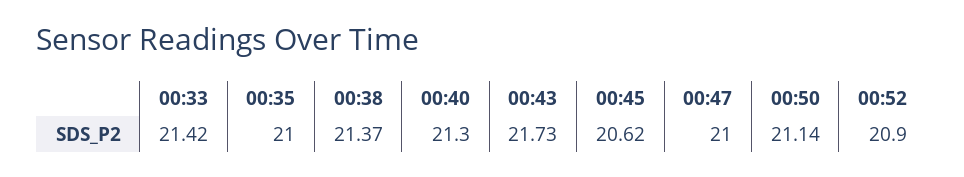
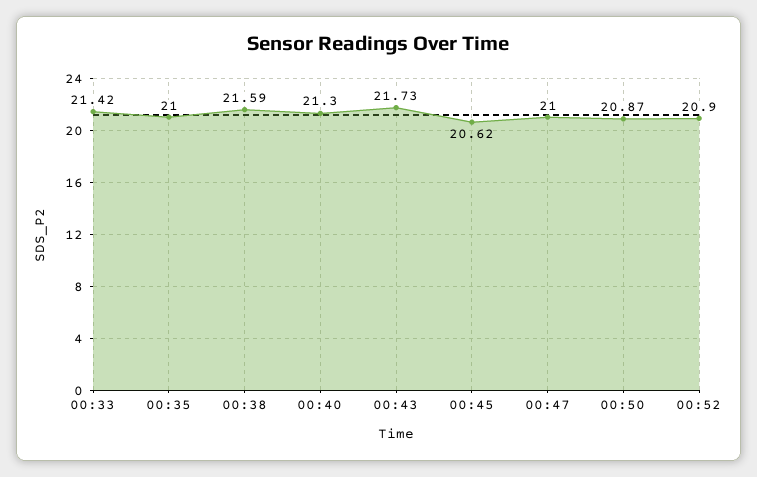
  {
    "00:33": 21.42,
    "00:35": 21,
-   "00:38": 21.37,
+   "00:38": 21.59,
    "00:40": 21.3,
    "00:43": 21.73,
    "00:45": 20.62,
    "00:47": 21,
-   "00:50": 21.14,
+   "00:50": 20.87,
    "00:52": 20.9
  }

